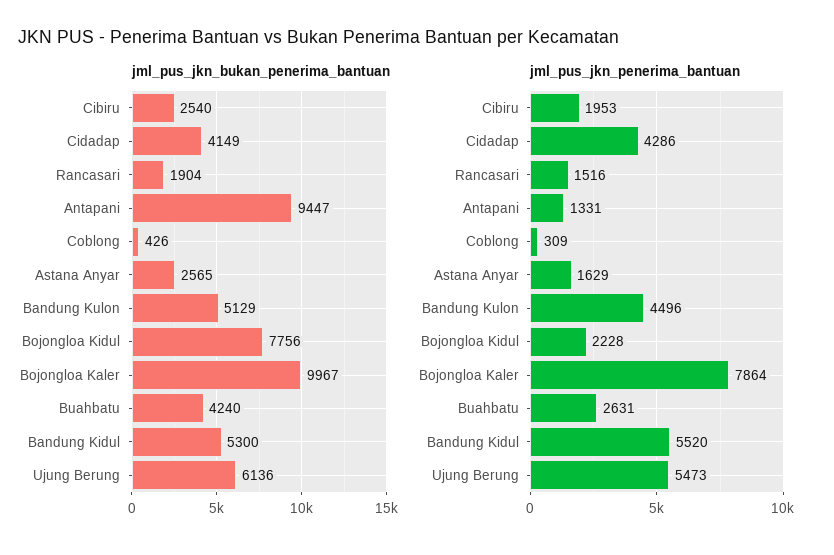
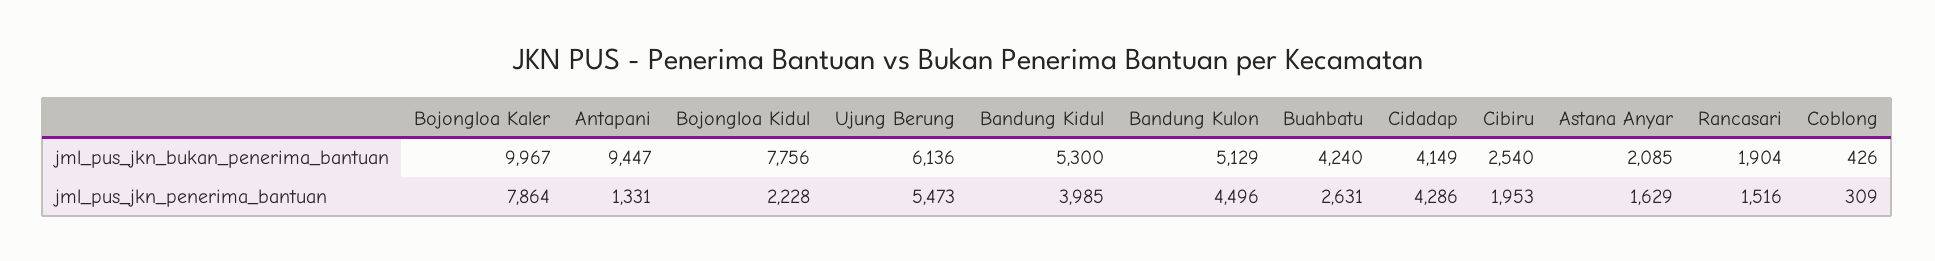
  {
    "jml_pus_jkn_bukan_penerima_bantuan": {
      "Cibiru": 2540,
      "Cidadap": 4149,
      "Rancasari": 1904,
      "Antapani": 9447,
      "Coblong": 426,
-     "Astana Anyar": 2565,
+     "Astana Anyar": 2085,
      "Bandung Kulon": 5129,
      "Bojongloa Kidul": 7756,
      "Bojongloa Kaler": 9967,
      "Buahbatu": 4240,
      "Bandung Kidul": 5300,
      "Ujung Berung": 6136
    },
    "jml_pus_jkn_penerima_bantuan": {
      "Cibiru": 1953,
      "Cidadap": 4286,
      "Rancasari": 1516,
      "Antapani": 1331,
      "Coblong": 309,
      "Astana Anyar": 1629,
      "Bandung Kulon": 4496,
      "Bojongloa Kidul": 2228,
      "Bojongloa Kaler": 7864,
      "Buahbatu": 2631,
-     "Bandung Kidul": 5520,
+     "Bandung Kidul": 3985,
      "Ujung Berung": 5473
    }
  }

